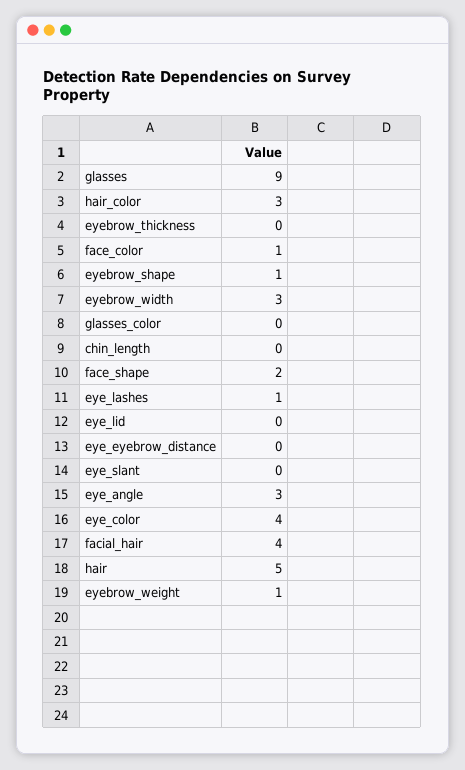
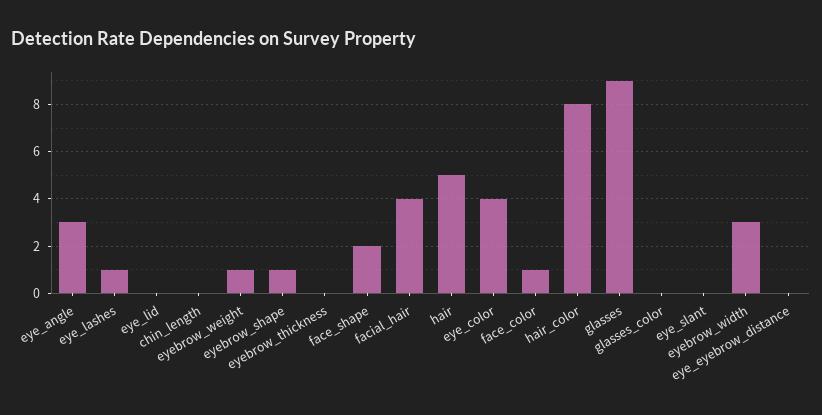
  {
    "glasses": 9,
-   "hair_color": 3,
+   "hair_color": 8,
    "eyebrow_thickness": 0,
    "face_color": 1,
    "eyebrow_shape": 1,
    "eyebrow_width": 3,
    "glasses_color": 0,
    "chin_length": 0,
    "face_shape": 2,
    "eye_lashes": 1,
    "eye_lid": 0,
    "eye_eyebrow_distance": 0,
    "eye_slant": 0,
    "eye_angle": 3,
    "eye_color": 4,
    "facial_hair": 4,
    "hair": 5,
    "eyebrow_weight": 1
  }

